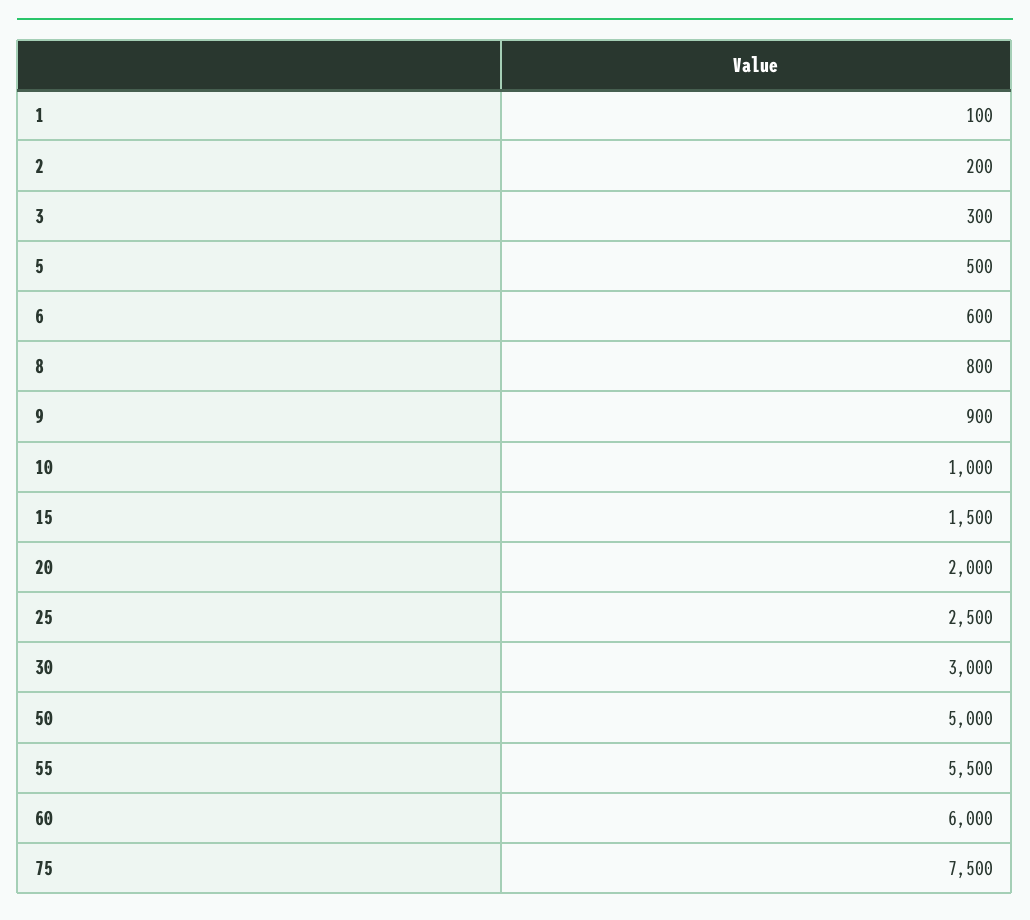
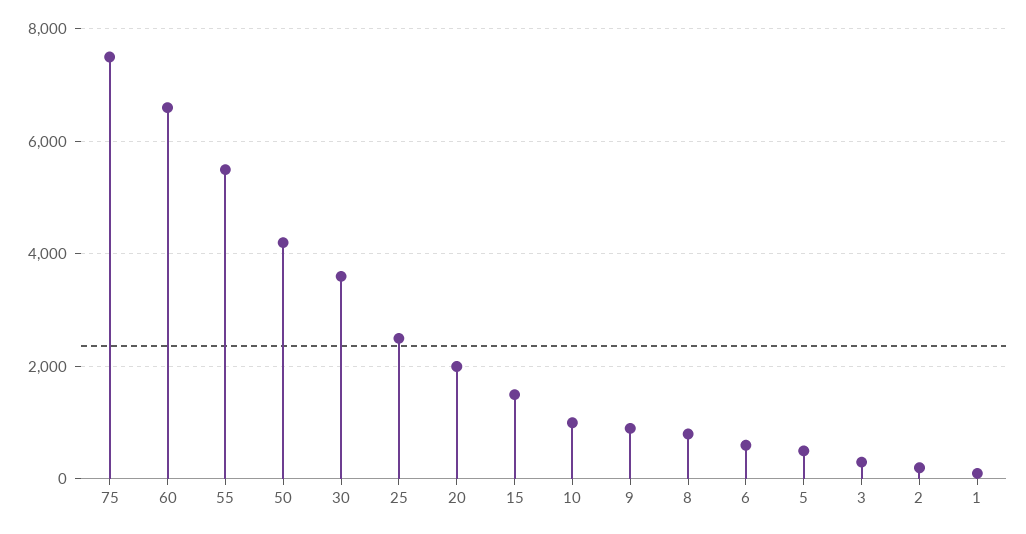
  {
    "1": 100,
    "2": 200,
    "3": 300,
    "5": 500,
    "6": 600,
    "8": 800,
    "9": 900,
    "10": 1000,
    "15": 1500,
    "20": 2000,
    "25": 2500,
-   "30": 3000,
+   "30": 3600,
-   "50": 5000,
+   "50": 4200,
    "55": 5500,
-   "60": 6000,
+   "60": 6600,
    "75": 7500
  }

